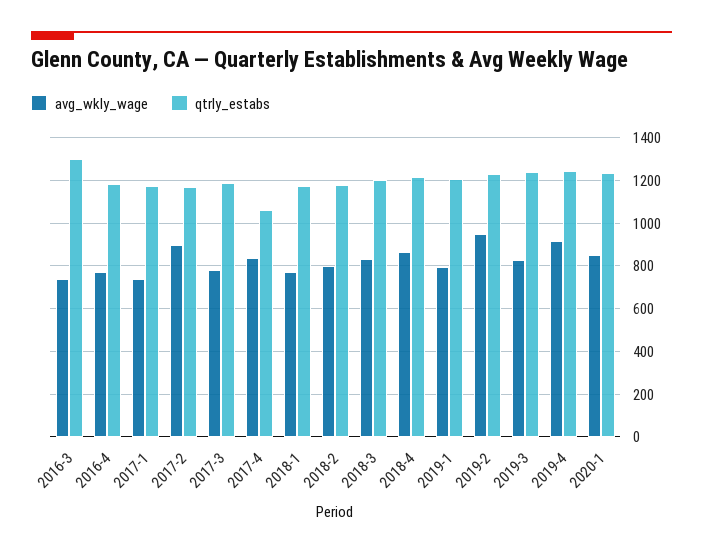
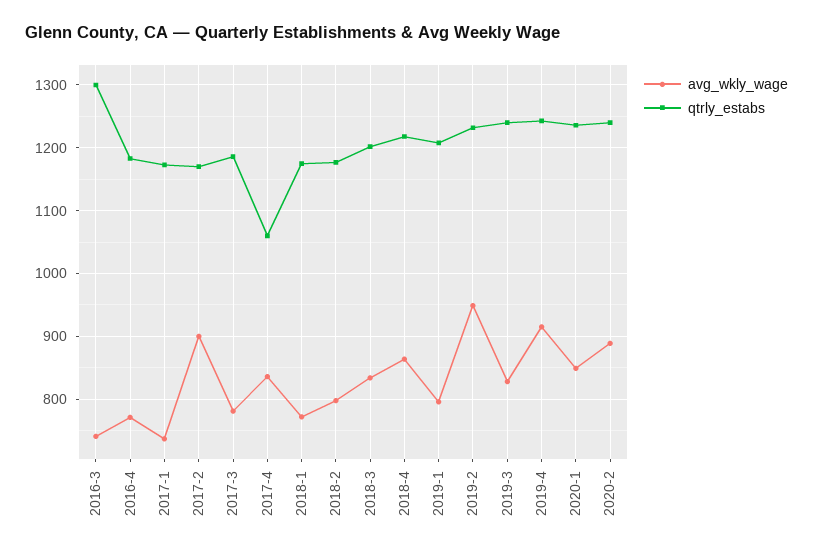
  {
    "avg_wkly_wage": {
      "2016-3": 740,
      "2016-4": 770,
      "2017-1": 740,
      "2017-2": 900,
      "2017-3": 780,
      "2017-4": 840,
      "2018-1": 770,
      "2018-2": 800,
      "2018-3": 830,
      "2018-4": 860,
      "2019-1": 800,
      "2019-2": 950,
      "2019-3": 830,
      "2019-4": 920,
-     "2020-1": 850
+     "2020-1": 850,
+     "2020-2": 890
    },
    "qtrly_estabs": {
      "2016-3": 1300,
      "2016-4": 1180,
      "2017-1": 1170,
      "2017-2": 1170,
      "2017-3": 1190,
      "2017-4": 1060,
      "2018-1": 1180,
      "2018-2": 1180,
      "2018-3": 1200,
      "2018-4": 1220,
      "2019-1": 1210,
      "2019-2": 1230,
      "2019-3": 1240,
      "2019-4": 1240,
-     "2020-1": 1240
+     "2020-1": 1240,
+     "2020-2": 1240
    }
  }

